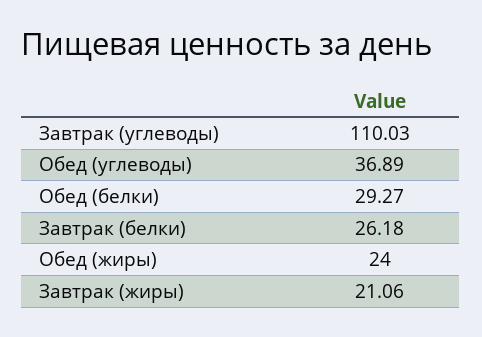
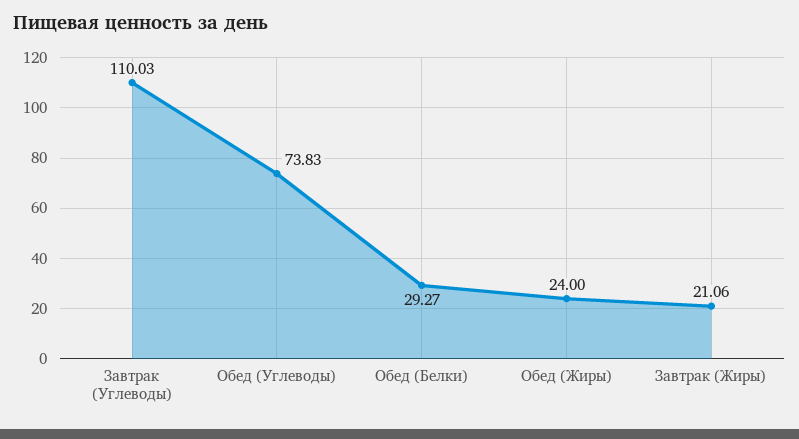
  {
    "Завтрак (углеводы)": 110.03,
-   "Обед (углеводы)": 36.89,
+   "Обед (углеводы)": 73.83,
    "Обед (белки)": 29.27,
-   "Завтрак (белки)": 26.18,
    "Обед (жиры)": 24,
    "Завтрак (жиры)": 21.06
  }

